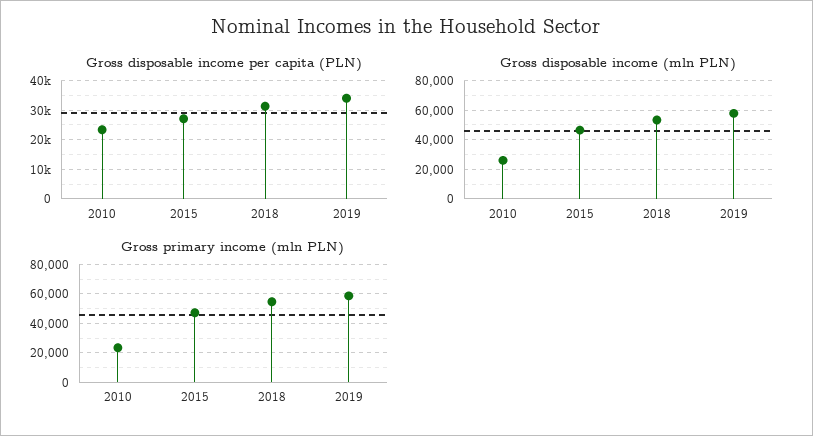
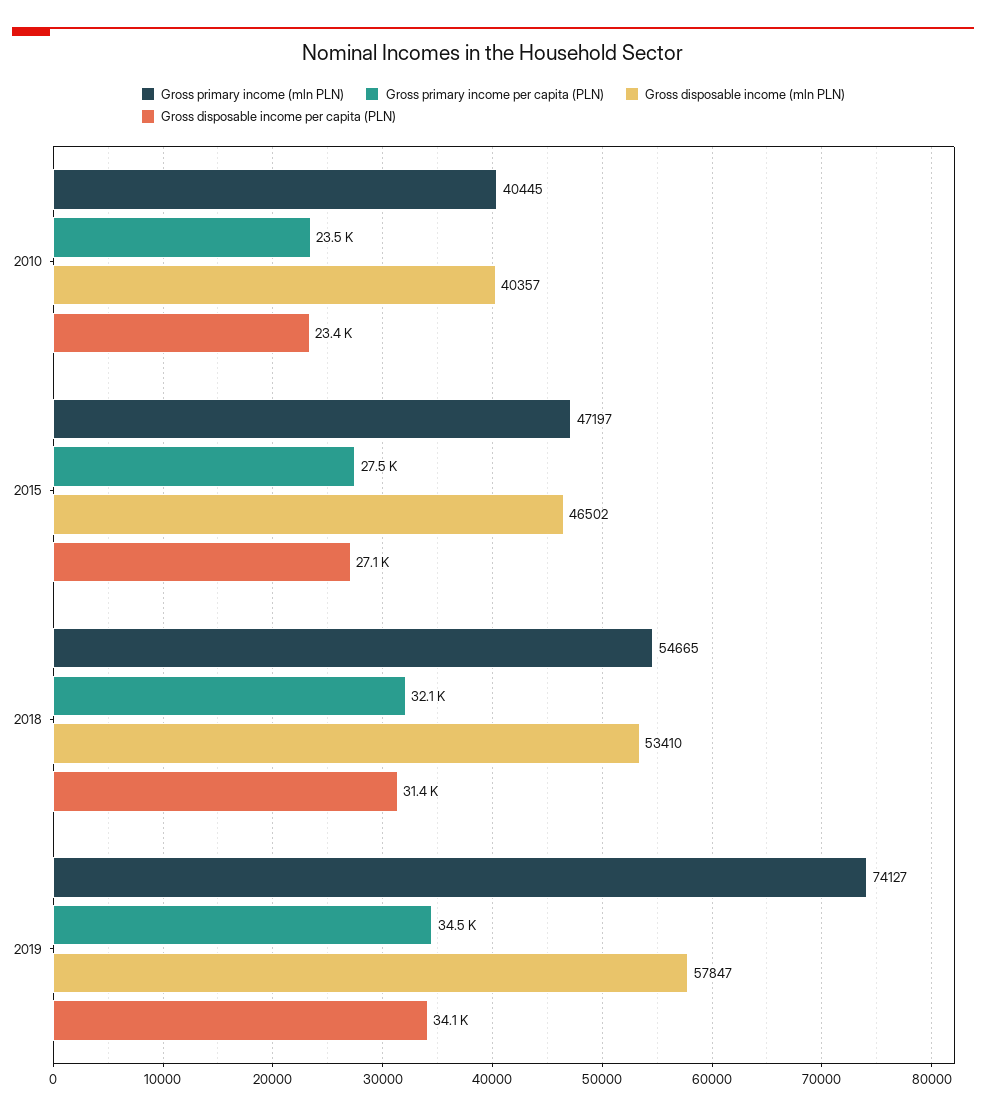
  {
    "Gross disposable income per capita (PLN)": {
      "2010": 23400,
      "2015": 27100,
      "2018": 31400,
      "2019": 34100
    },
    "Gross disposable income (mln PLN)": {
-     "2010": 25000,
+     "2010": 40357,
      "2015": 46502,
      "2018": 53410,
      "2019": 57847
    },
    "Gross primary income (mln PLN)": {
-     "2010": 25000,
+     "2010": 40445,
      "2015": 47197,
      "2018": 54665,
-     "2019": 60000
+     "2019": 74127
-   }
+   },
+   "Gross primary income per capita (PLN)": {
+     "2010": 23500,
+     "2015": 27500,
+     "2018": 32100,
+     "2019": 34500
+   }
  }

